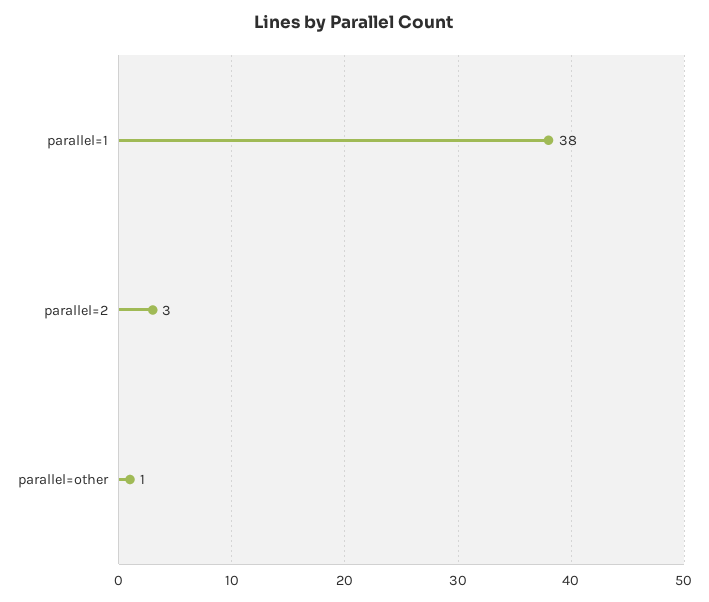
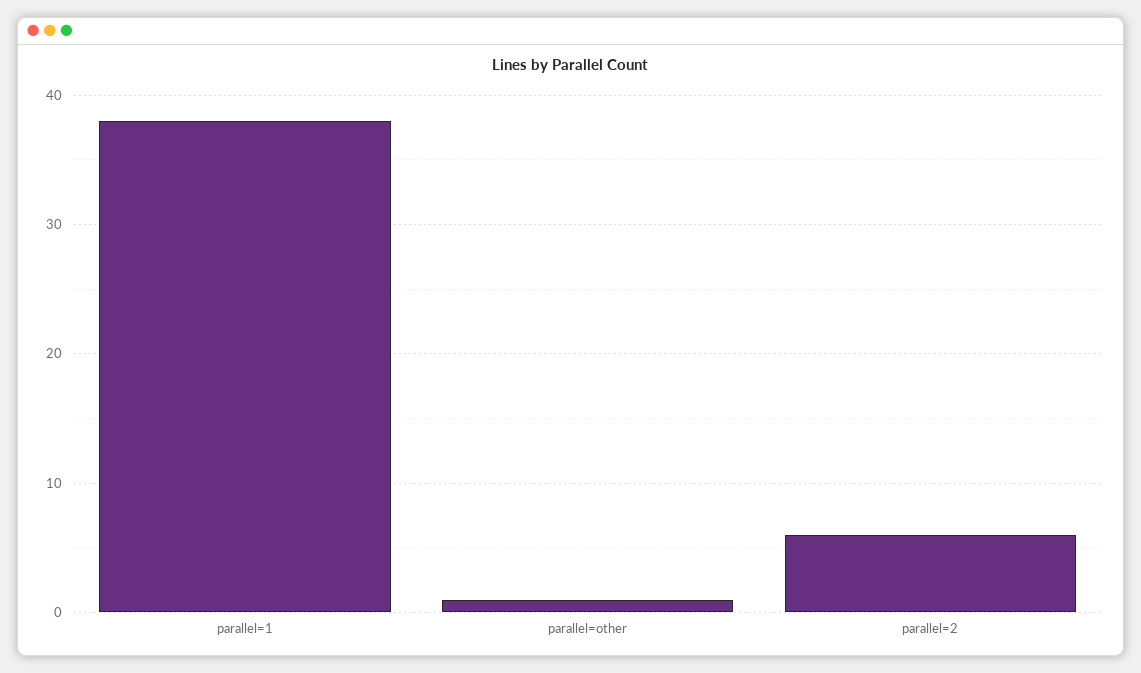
  {
    "parallel=1": 38,
-   "parallel=2": 3,
+   "parallel=2": 6,
    "parallel=other": 1
  }

